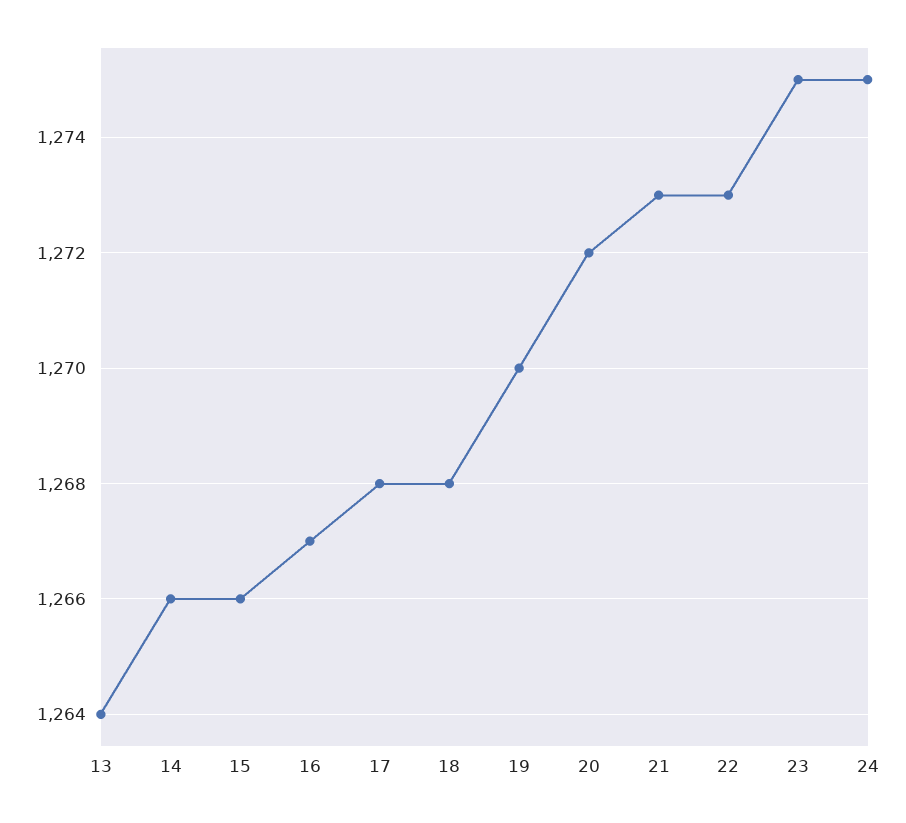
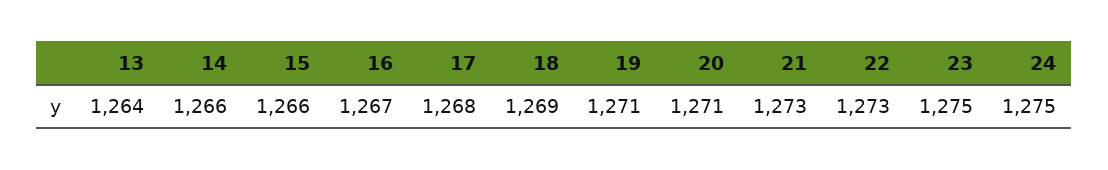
  {
    "13": 1264,
    "14": 1266,
    "15": 1266,
    "16": 1267,
    "17": 1268,
-   "18": 1268,
+   "18": 1269,
-   "19": 1270,
+   "19": 1271,
-   "20": 1272,
+   "20": 1271,
    "21": 1273,
    "22": 1273,
    "23": 1275,
    "24": 1275
  }

